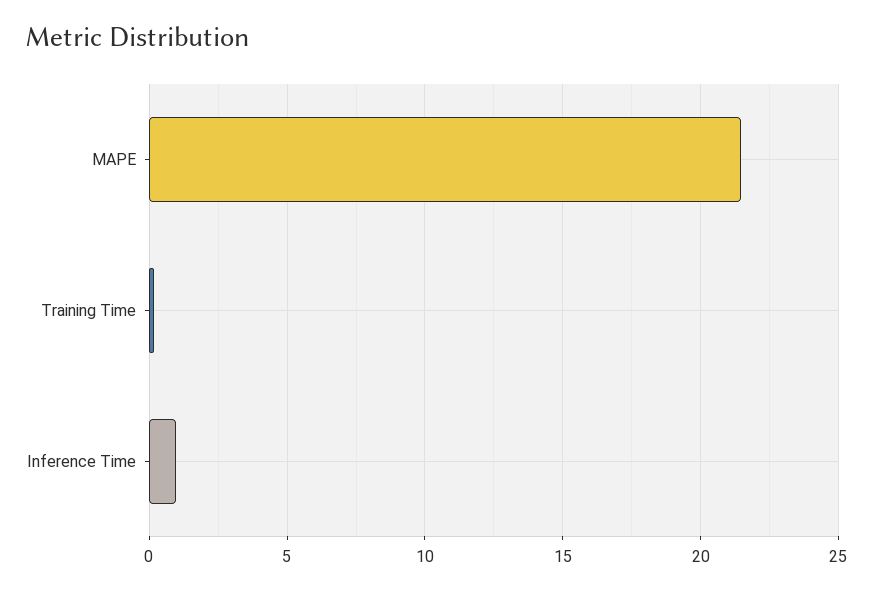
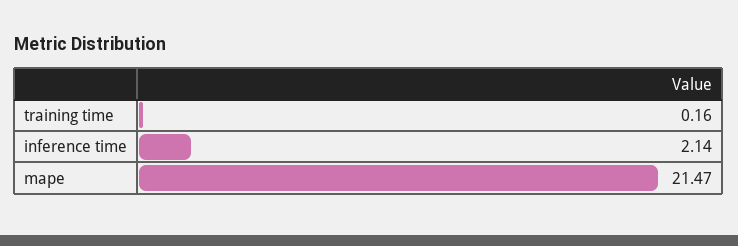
  {
    "MAPE": 21.47,
    "Training Time": 0.16,
-   "Inference Time": 1
+   "Inference Time": 2.14
  }

